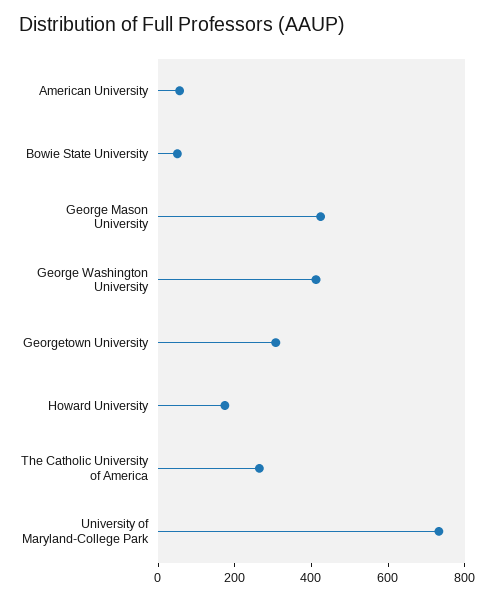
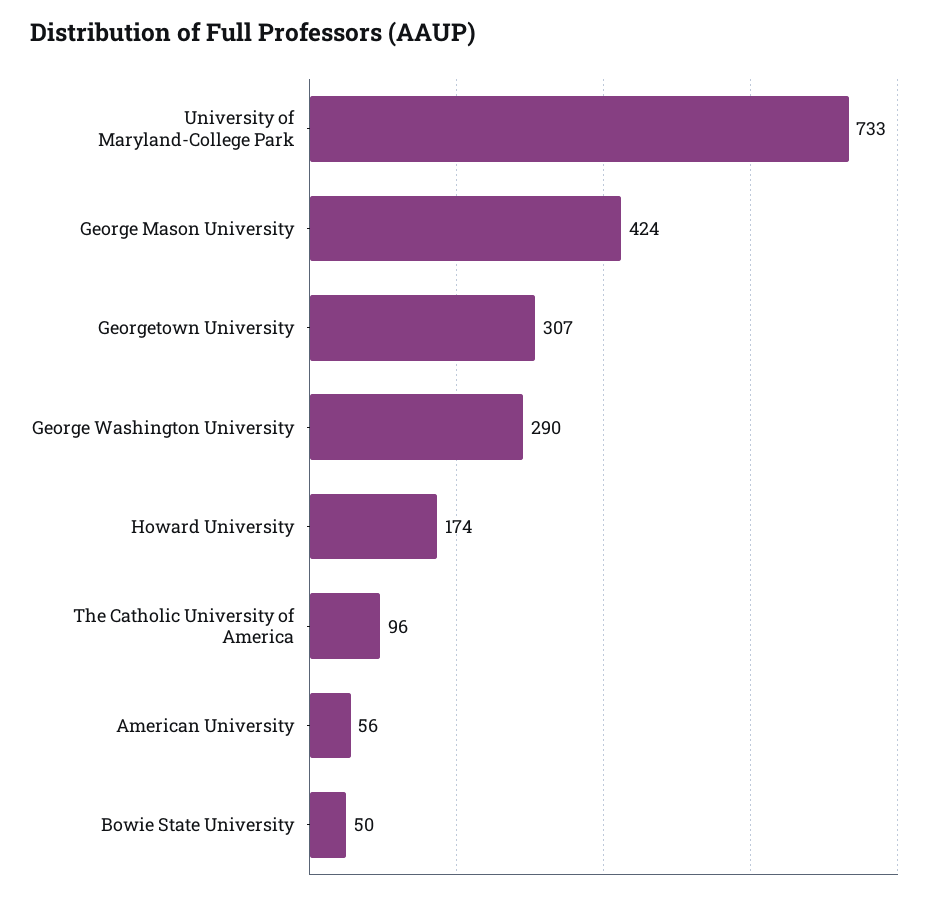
  {
    "American University": 56,
    "Bowie State University": 50,
    "George Mason University": 424,
-   "George Washington University": 400,
+   "George Washington University": 290,
    "Georgetown University": 307,
    "Howard University": 174,
-   "The Catholic University of America": 250,
+   "The Catholic University of America": 96,
    "University of Maryland-College Park": 733
  }

